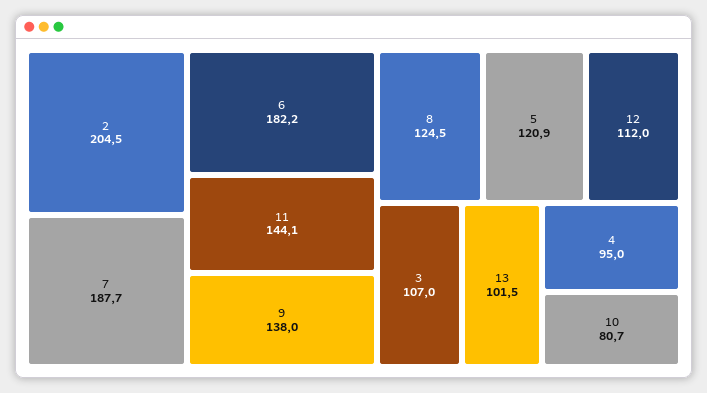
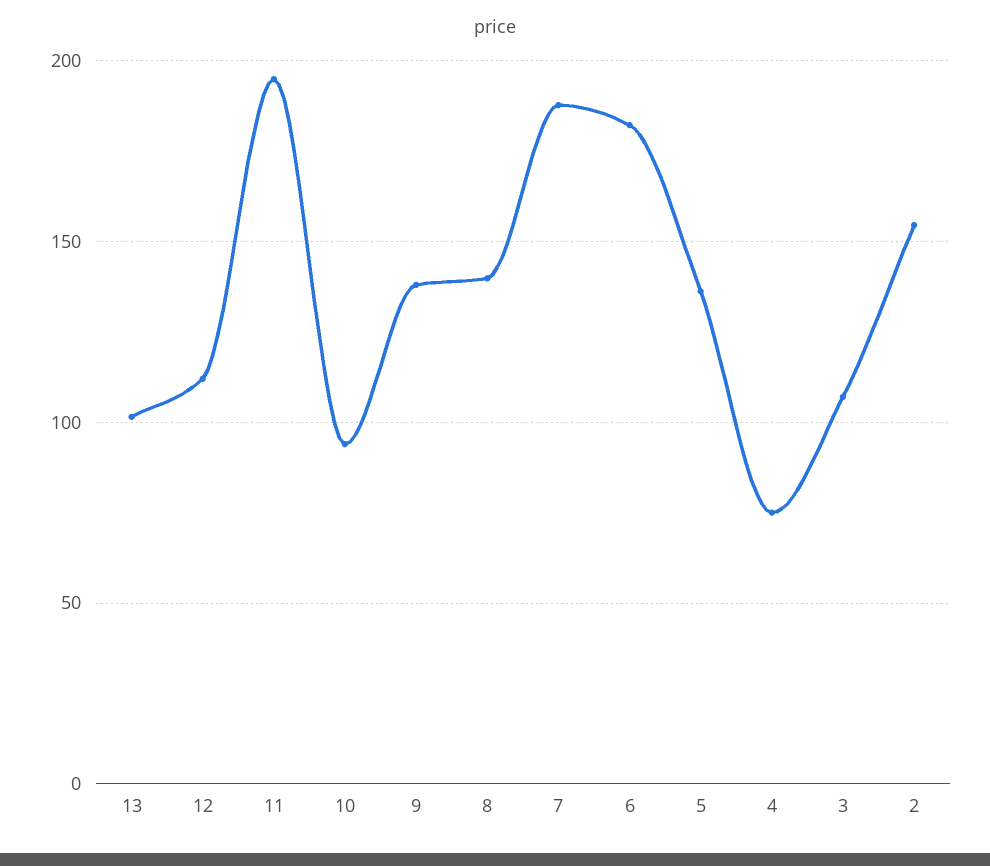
  {
-   "2": 204.5,
+   "2": 155,
    "7": 187.7,
    "6": 182.2,
-   "11": 144.1,
+   "11": 195,
    "9": 138,
-   "8": 124.5,
+   "8": 140,
-   "5": 120.9,
+   "5": 135,
    "12": 112,
    "3": 107,
    "13": 101.5,
-   "4": 95,
+   "4": 75,
-   "10": 80.7
+   "10": 95
  }

